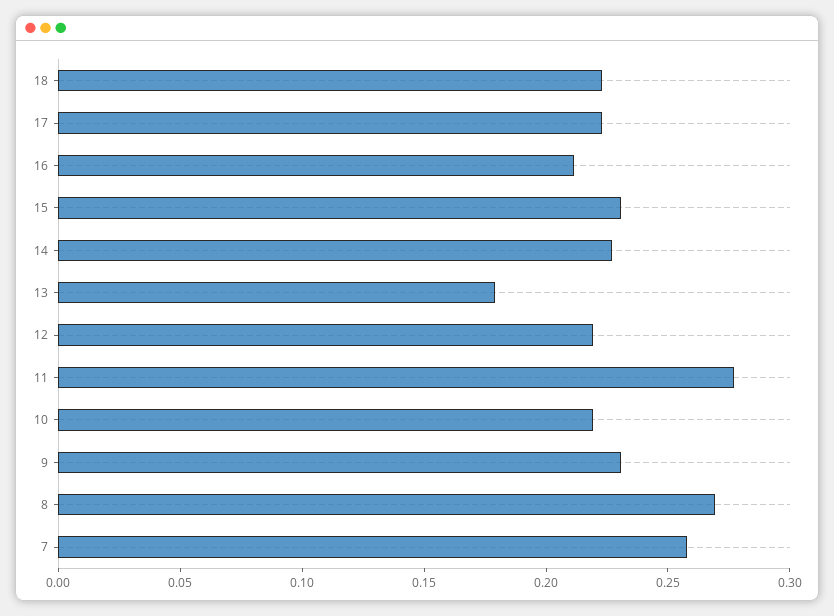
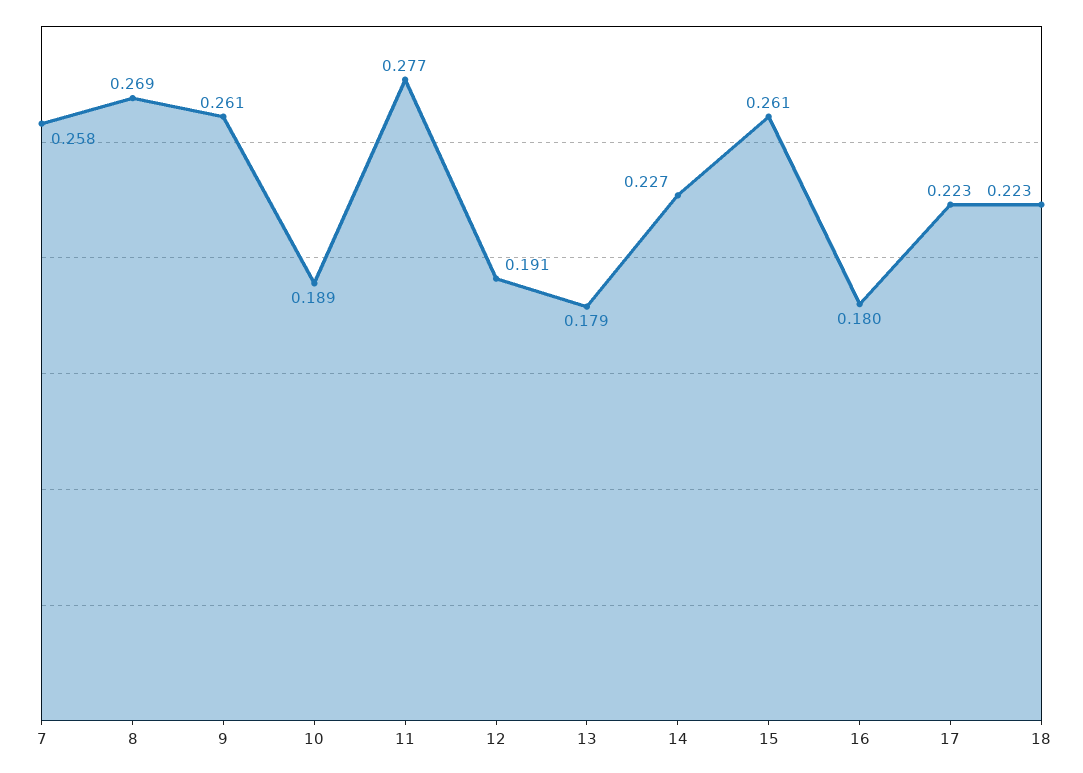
  {
    "18": 0.223,
    "17": 0.223,
-   "16": 0.21,
+   "16": 0.18,
-   "15": 0.23,
+   "15": 0.261,
    "14": 0.227,
    "13": 0.179,
-   "12": 0.22,
+   "12": 0.191,
    "11": 0.277,
-   "10": 0.22,
+   "10": 0.189,
-   "9": 0.23,
+   "9": 0.261,
    "8": 0.269,
    "7": 0.258
  }

